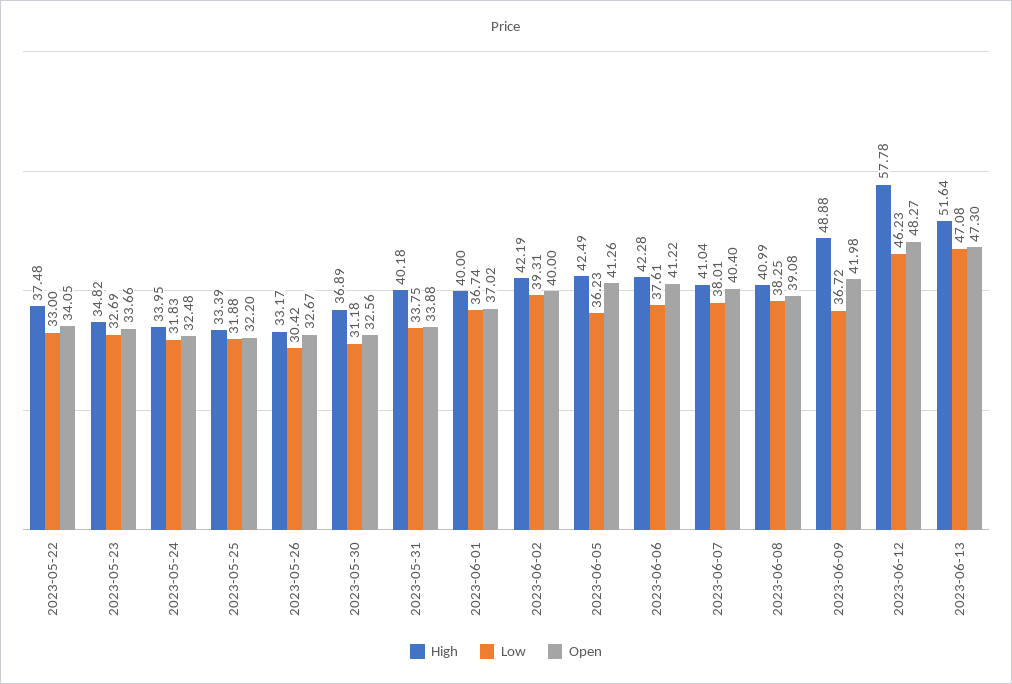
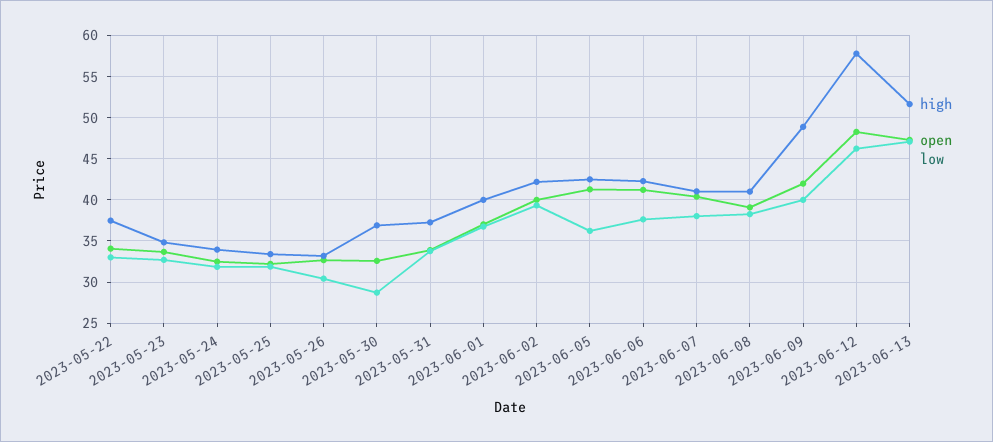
  {
    "High": {
      "2023-05-22": 37.48,
      "2023-05-23": 34.82,
      "2023-05-24": 33.95,
      "2023-05-25": 33.39,
      "2023-05-26": 33.17,
      "2023-05-30": 36.89,
-     "2023-05-31": 40.18,
+     "2023-05-31": 37,
      "2023-06-01": 40,
      "2023-06-02": 42.19,
      "2023-06-05": 42.49,
      "2023-06-06": 42.28,
      "2023-06-07": 41.04,
      "2023-06-08": 40.99,
      "2023-06-09": 48.88,
      "2023-06-12": 57.78,
      "2023-06-13": 51.64
    },
    "Low": {
      "2023-05-22": 33,
      "2023-05-23": 32.69,
      "2023-05-24": 31.83,
      "2023-05-25": 31.88,
      "2023-05-26": 30.42,
-     "2023-05-30": 31.18,
+     "2023-05-30": 29,
      "2023-05-31": 33.75,
      "2023-06-01": 36.74,
      "2023-06-02": 39.31,
      "2023-06-05": 36.23,
      "2023-06-06": 37.61,
      "2023-06-07": 38.01,
      "2023-06-08": 38.25,
-     "2023-06-09": 36.72,
+     "2023-06-09": 40,
      "2023-06-12": 46.23,
      "2023-06-13": 47.08
    },
    "Open": {
      "2023-05-22": 34.05,
      "2023-05-23": 33.66,
      "2023-05-24": 32.48,
      "2023-05-25": 32.2,
      "2023-05-26": 32.67,
      "2023-05-30": 32.56,
      "2023-05-31": 33.88,
      "2023-06-01": 37.02,
      "2023-06-02": 40,
      "2023-06-05": 41.26,
      "2023-06-06": 41.22,
      "2023-06-07": 40.4,
      "2023-06-08": 39.08,
      "2023-06-09": 41.98,
      "2023-06-12": 48.27,
      "2023-06-13": 47.3
    }
  }

